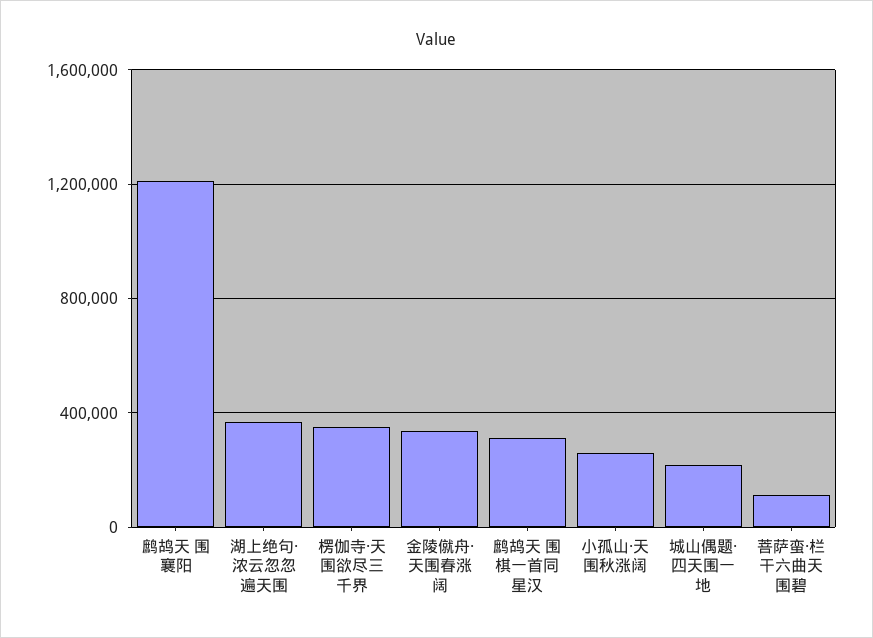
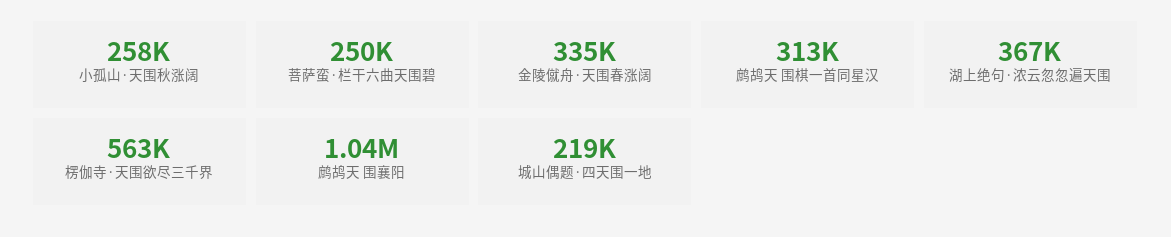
  {
-   "鹧鸪天 围襄阳": 1200000,
+   "鹧鸪天 围襄阳": 1040000,
    "湖上绝句·浓云忽忽遍天围": 367000,
-   "楞伽寺·天围欲尽三千界": 350000,
+   "楞伽寺·天围欲尽三千界": 563000,
    "金陵僦舟·天围春涨阔": 335000,
    "鹧鸪天 围棋一首同星汉": 313000,
    "小孤山·天围秋涨阔": 258000,
    "城山偶题·四天围一地": 219000,
-   "菩萨蛮·栏干六曲天围碧": 100000
+   "菩萨蛮·栏干六曲天围碧": 250000
  }

